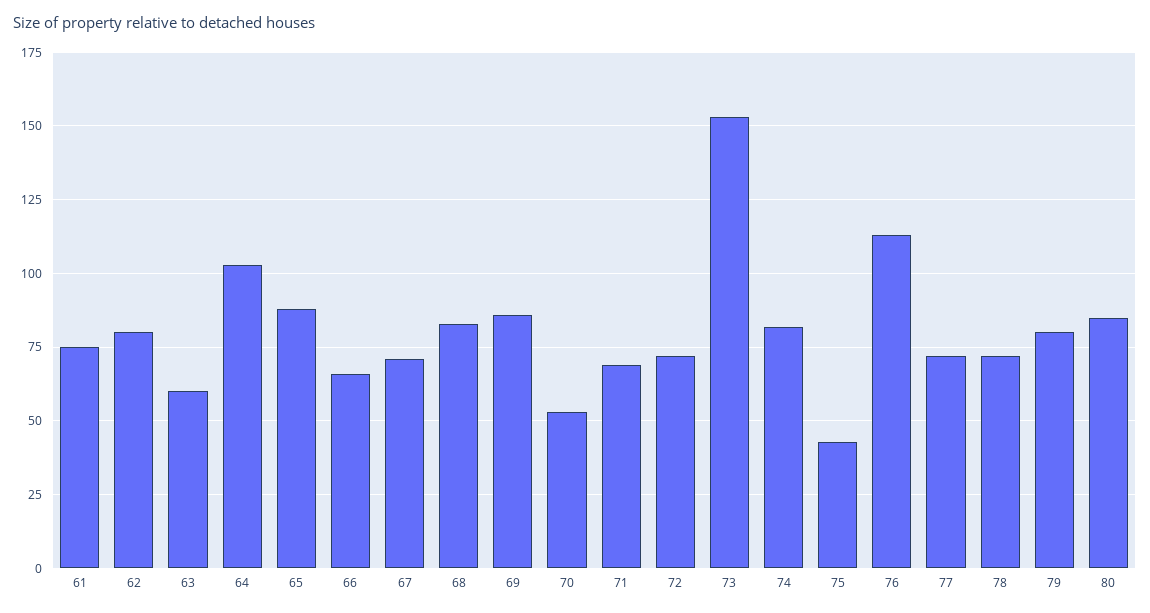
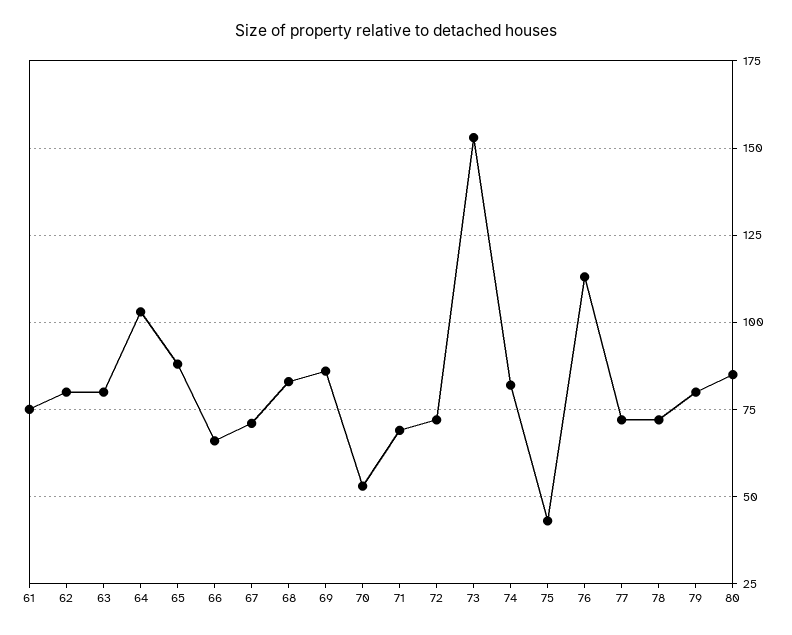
  {
    "61": 75,
    "62": 80,
-   "63": 60,
+   "63": 80,
    "64": 105,
    "65": 90,
    "66": 65,
    "67": 70,
    "68": 85,
    "69": 85,
    "70": 55,
    "71": 70,
    "72": 70,
    "73": 155,
    "74": 80,
    "75": 45,
    "76": 115,
    "77": 70,
    "78": 70,
    "79": 80,
    "80": 85
  }

